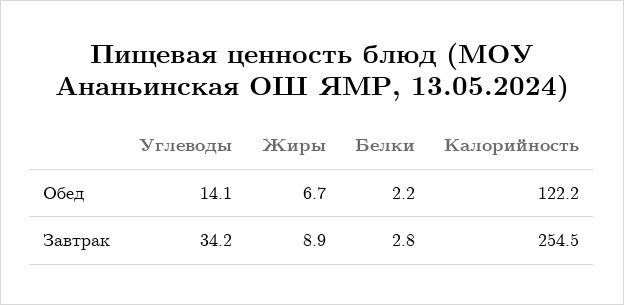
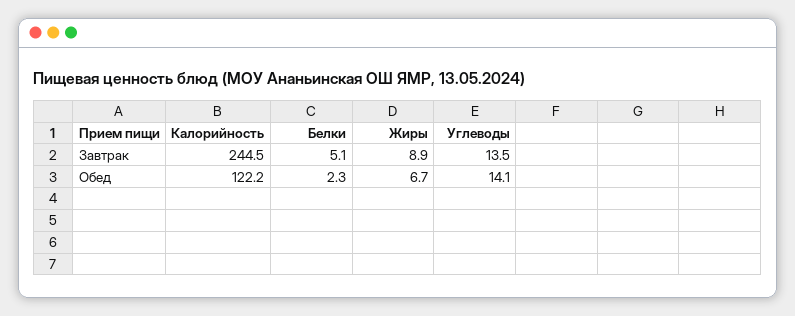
  {
    "Углеводы": {
      "Обед": 14.1,
-     "Завтрак": 34.2
+     "Завтрак": 13.5
    },
    "Жиры": {
      "Обед": 6.7,
      "Завтрак": 8.9
    },
    "Белки": {
-     "Обед": 2.2,
+     "Обед": 2.3,
-     "Завтрак": 2.8
+     "Завтрак": 5.1
    },
    "Калорийность": {
      "Обед": 122.2,
-     "Завтрак": 254.5
+     "Завтрак": 244.5
    }
  }

